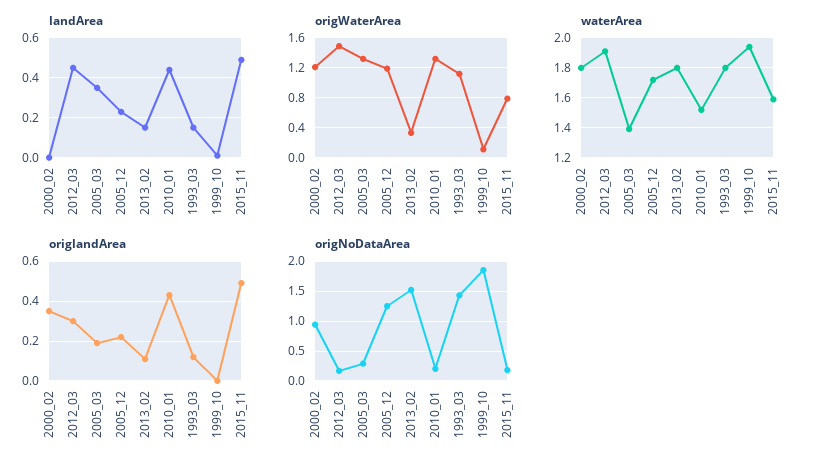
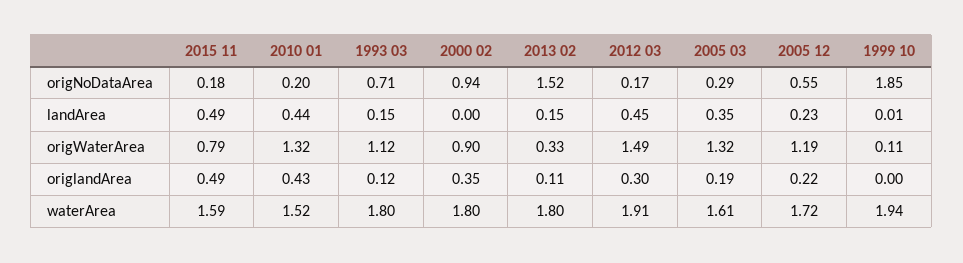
  {
    "landArea": {
      "2000_02": 0,
      "2012_03": 0.45,
      "2005_03": 0.35,
      "2005_12": 0.23,
      "2013_02": 0.15,
      "2010_01": 0.44,
      "1993_03": 0.15,
      "1999_10": 0.01,
      "2015_11": 0.49
    },
    "origWaterArea": {
-     "2000_02": 1.2,
+     "2000_02": 0.9,
      "2012_03": 1.49,
      "2005_03": 1.32,
      "2005_12": 1.19,
      "2013_02": 0.33,
      "2010_01": 1.32,
      "1993_03": 1.12,
      "1999_10": 0.11,
      "2015_11": 0.79
    },
    "waterArea": {
      "2000_02": 1.8,
      "2012_03": 1.91,
-     "2005_03": 1.4,
+     "2005_03": 1.61,
      "2005_12": 1.72,
      "2013_02": 1.8,
      "2010_01": 1.52,
      "1993_03": 1.8,
      "1999_10": 1.94,
      "2015_11": 1.59
    },
    "origlandArea": {
      "2000_02": 0.35,
      "2012_03": 0.3,
      "2005_03": 0.19,
      "2005_12": 0.22,
      "2013_02": 0.11,
      "2010_01": 0.43,
      "1993_03": 0.12,
      "1999_10": 0,
      "2015_11": 0.49
    },
    "origNoDataArea": {
      "2000_02": 0.94,
      "2012_03": 0.17,
      "2005_03": 0.29,
-     "2005_12": 1.25,
+     "2005_12": 0.55,
      "2013_02": 1.52,
      "2010_01": 0.2,
-     "1993_03": 1.5,
+     "1993_03": 0.71,
      "1999_10": 1.85,
      "2015_11": 0.18
    }
  }

